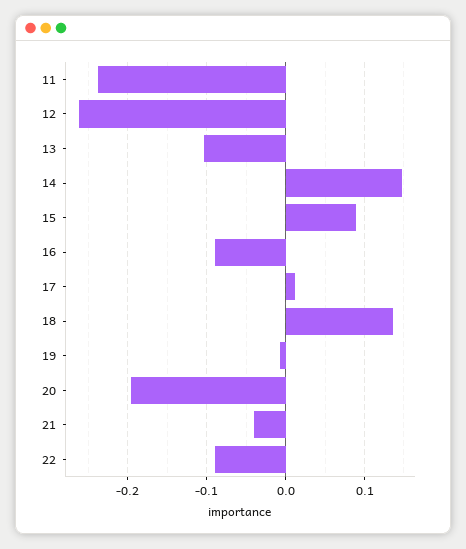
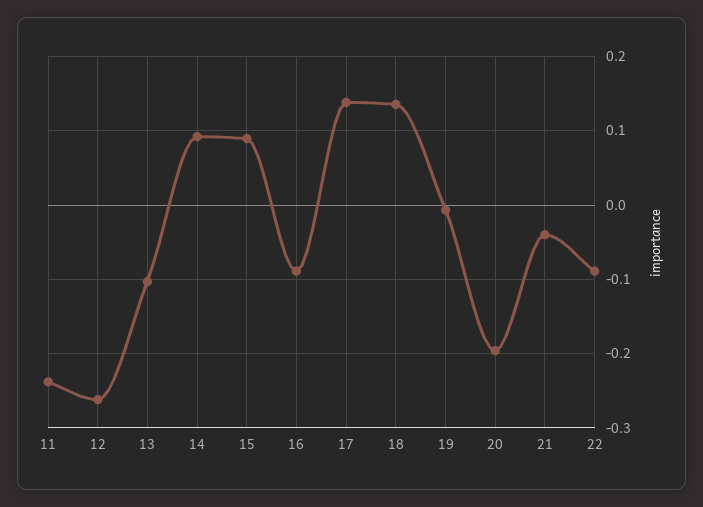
  {
    "11": -0.24,
    "12": -0.26,
    "13": -0.1,
-   "14": 0.15,
+   "14": 0.09,
    "15": 0.09,
    "16": -0.09,
-   "17": 0.01,
+   "17": 0.14,
    "18": 0.14,
    "19": -0.01,
    "20": -0.2,
    "21": -0.04,
    "22": -0.09
  }

